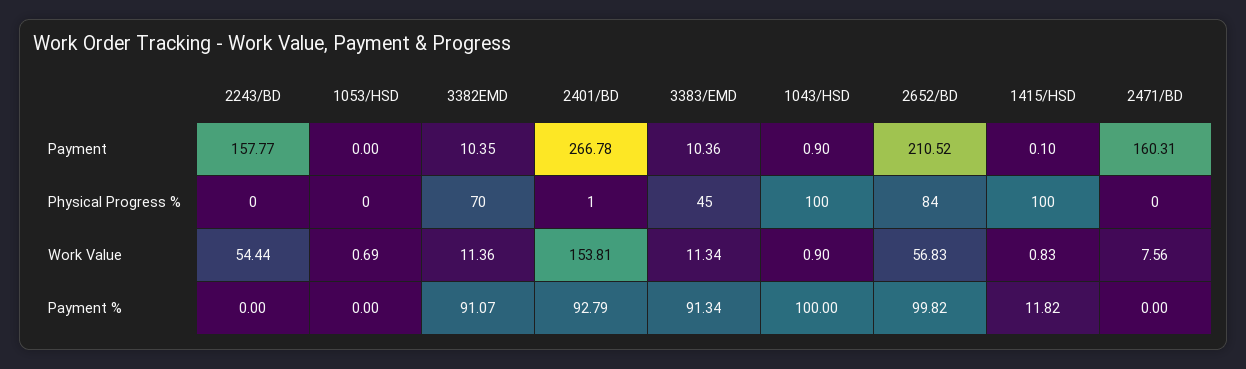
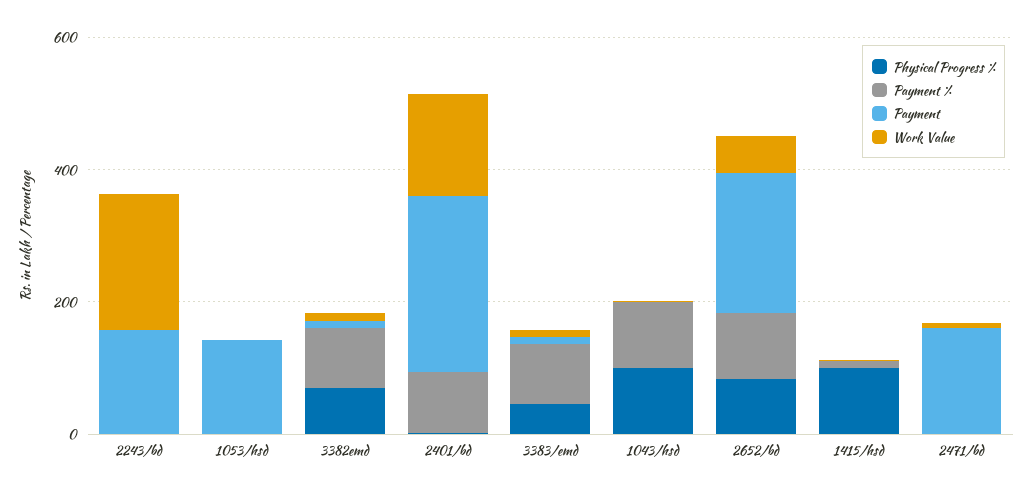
  {
    "Payment": {
      "2243/BD": 157.77,
-     "1053/HSD": 0,
+     "1053/HSD": 150,
      "3382EMD": 10.35,
      "2401/BD": 266.78,
      "3383/EMD": 10.36,
      "1043/HSD": 0.9,
      "2652/BD": 210.52,
      "1415/HSD": 0.1,
      "2471/BD": 160.31
    },
    "Physical Progress %": {
      "2243/BD": 0,
      "1053/HSD": 0,
      "3382EMD": 70,
      "2401/BD": 1,
      "3383/EMD": 45,
      "1043/HSD": 100,
      "2652/BD": 84,
      "1415/HSD": 100,
      "2471/BD": 0
    },
    "Work Value": {
-     "2243/BD": 54.44,
+     "2243/BD": 200,
      "1053/HSD": 0.69,
      "3382EMD": 11.36,
      "2401/BD": 153.81,
      "3383/EMD": 11.34,
      "1043/HSD": 0.9,
      "2652/BD": 56.83,
      "1415/HSD": 0.83,
      "2471/BD": 7.56
    },
    "Payment %": {
      "2243/BD": 0,
      "1053/HSD": 0,
      "3382EMD": 91.07,
      "2401/BD": 92.79,
      "3383/EMD": 91.34,
      "1043/HSD": 100,
      "2652/BD": 99.82,
      "1415/HSD": 11.82,
      "2471/BD": 0
    }
  }

